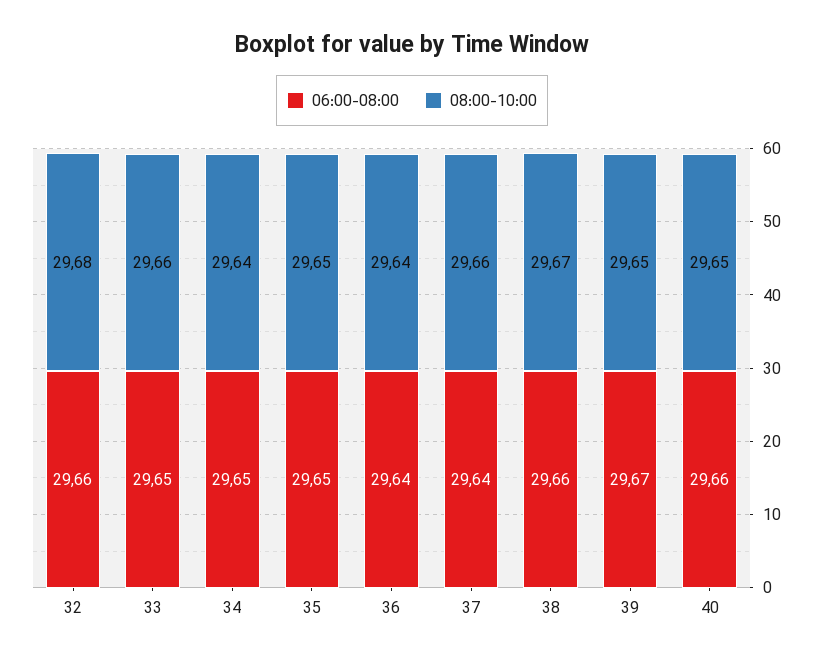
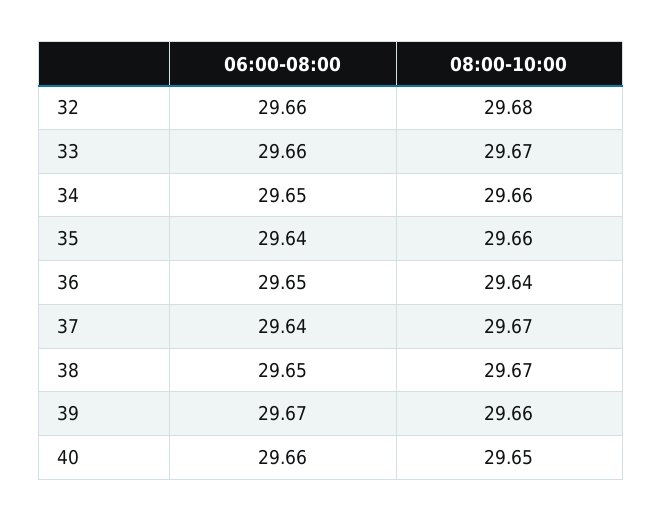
  {
    "06:00-08:00": {
      "32": 29.66,
-     "33": 29.65,
+     "33": 29.66,
      "34": 29.65,
-     "35": 29.65,
+     "35": 29.64,
-     "36": 29.64,
+     "36": 29.65,
      "37": 29.64,
-     "38": 29.66,
+     "38": 29.65,
      "39": 29.67,
      "40": 29.66
    },
    "08:00-10:00": {
      "32": 29.68,
-     "33": 29.66,
+     "33": 29.67,
-     "34": 29.64,
+     "34": 29.66,
-     "35": 29.65,
+     "35": 29.66,
      "36": 29.64,
-     "37": 29.66,
+     "37": 29.67,
      "38": 29.67,
-     "39": 29.65,
+     "39": 29.66,
      "40": 29.65
    }
  }

